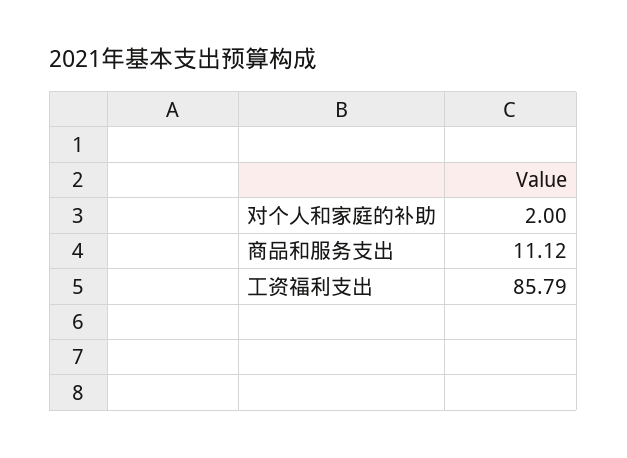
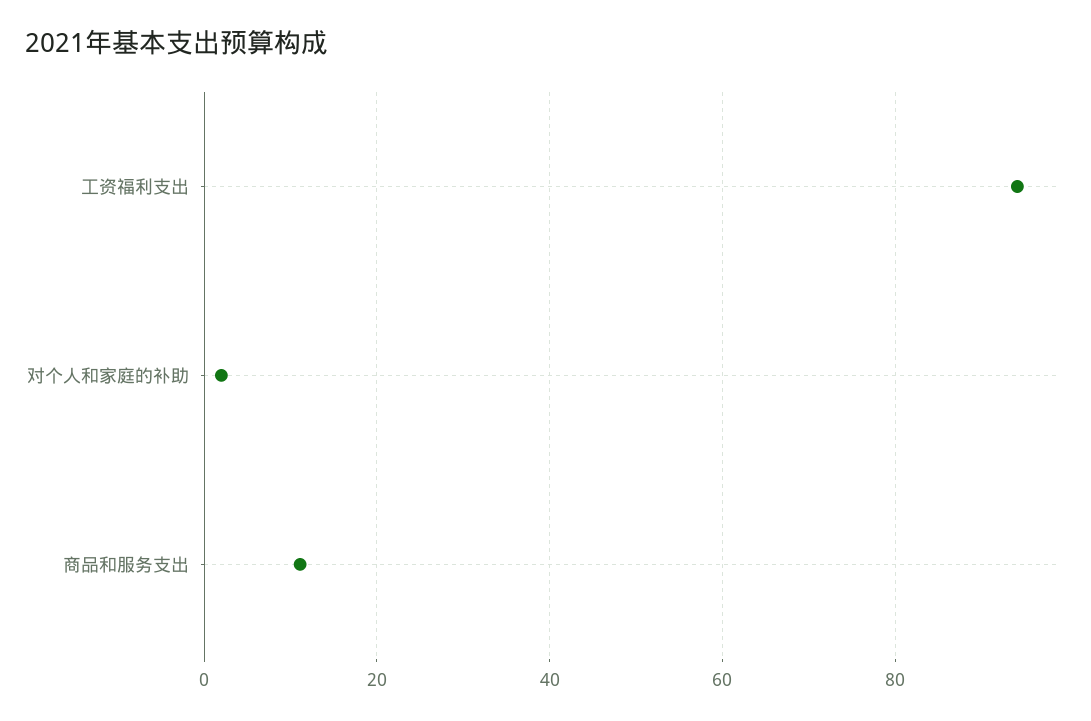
  {
    "对个人和家庭的补助": 2,
    "商品和服务支出": 11.12,
-   "工资福利支出": 85.79
+   "工资福利支出": 94
  }

